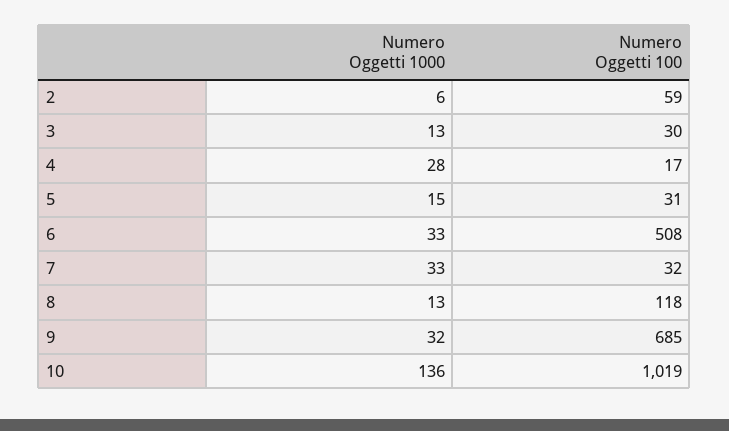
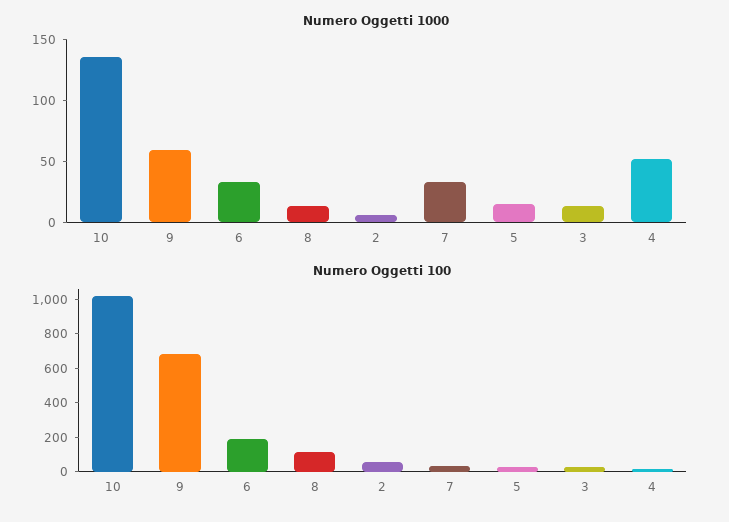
  {
    "Numero Oggetti 1000": {
      "2": 6,
      "3": 13,
-     "4": 28,
+     "4": 50,
      "5": 15,
      "6": 33,
      "7": 33,
      "8": 13,
-     "9": 32,
+     "9": 60,
      "10": 136
    },
    "Numero Oggetti 100": {
      "2": 59,
      "3": 30,
      "4": 17,
      "5": 31,
-     "6": 508,
+     "6": 200,
      "7": 32,
      "8": 118,
      "9": 685,
      "10": 1019
    }
  }

